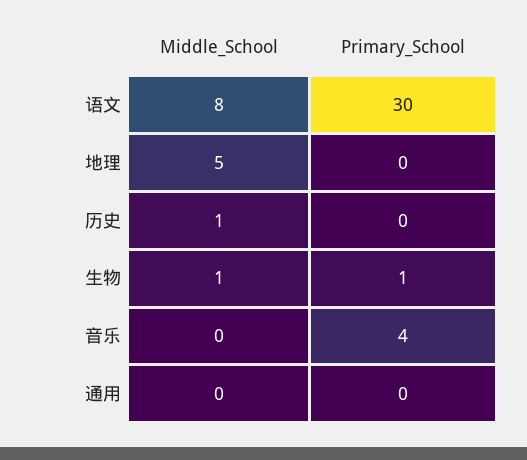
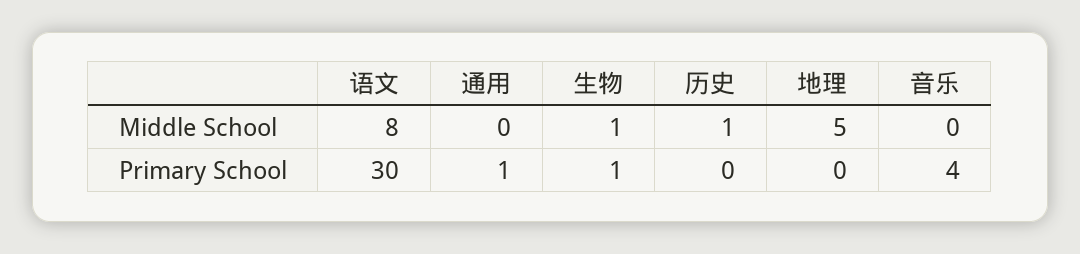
  {
    "Middle_School": {
      "语文": 8,
      "地理": 5,
      "历史": 1,
      "生物": 1,
      "音乐": 0,
      "通用": 0
    },
    "Primary_School": {
      "语文": 30,
      "地理": 0,
      "历史": 0,
      "生物": 1,
      "音乐": 4,
-     "通用": 0
+     "通用": 1
    }
  }

